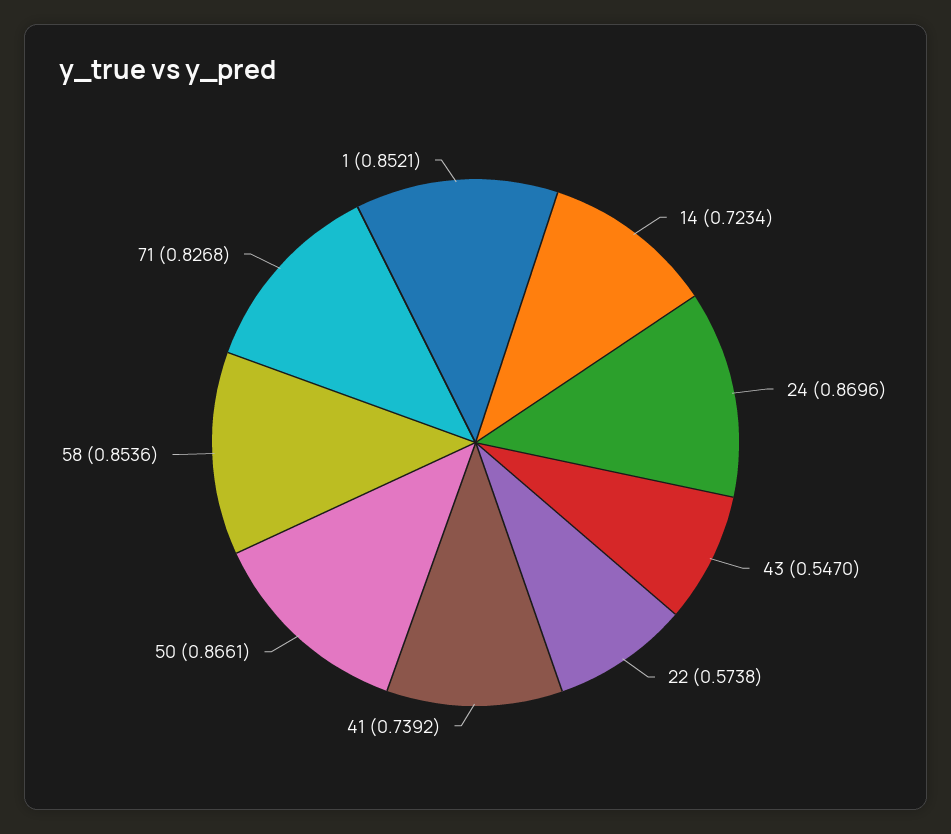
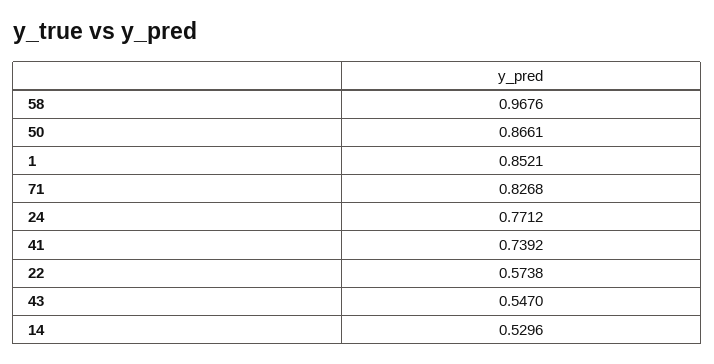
  {
-   "14": 0.7234,
+   "14": 0.5296,
-   "24": 0.8696,
+   "24": 0.7712,
    "43": 0.547,
    "22": 0.5738,
    "41": 0.7392,
    "50": 0.8661,
-   "58": 0.8536,
+   "58": 0.9676,
    "71": 0.8268,
    "1": 0.8521
  }

